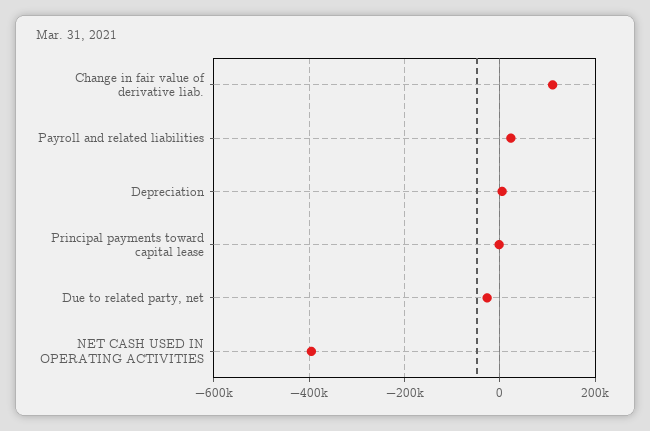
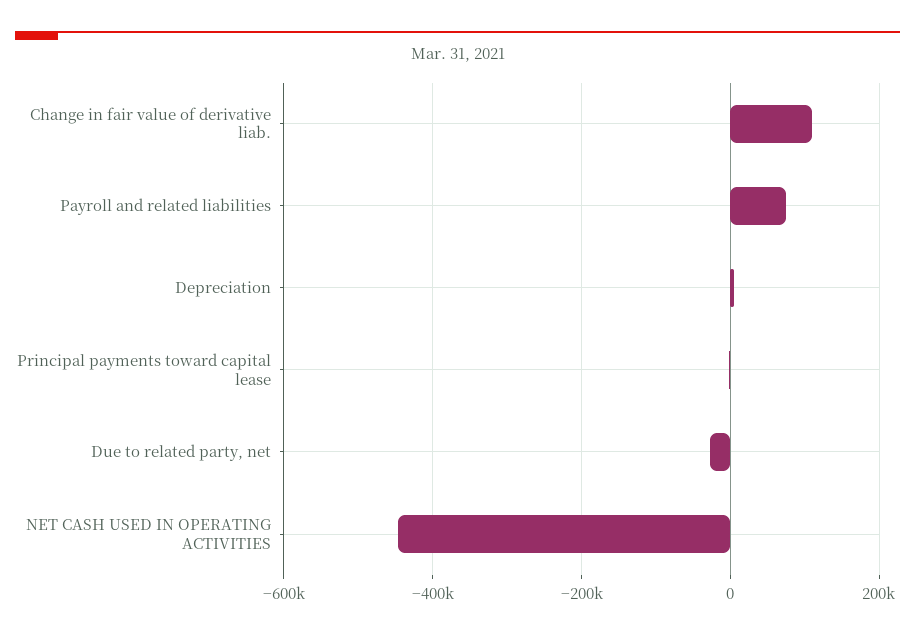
  {
    "Change in fair value of derivative liab.": 120000,
-   "Payroll and related liabilities": 20000,
+   "Payroll and related liabilities": 80000,
    "Depreciation": 0,
    "Principal payments toward capital lease": 0,
    "Due to related party, net": -20000,
-   "NET CASH USED IN OPERATING ACTIVITIES": -400000
+   "NET CASH USED IN OPERATING ACTIVITIES": -440000
  }

